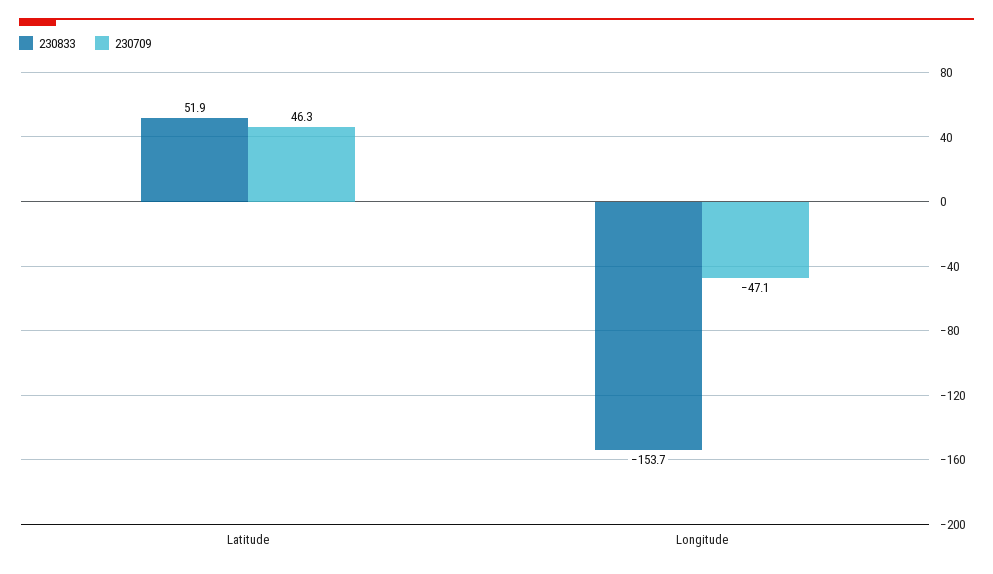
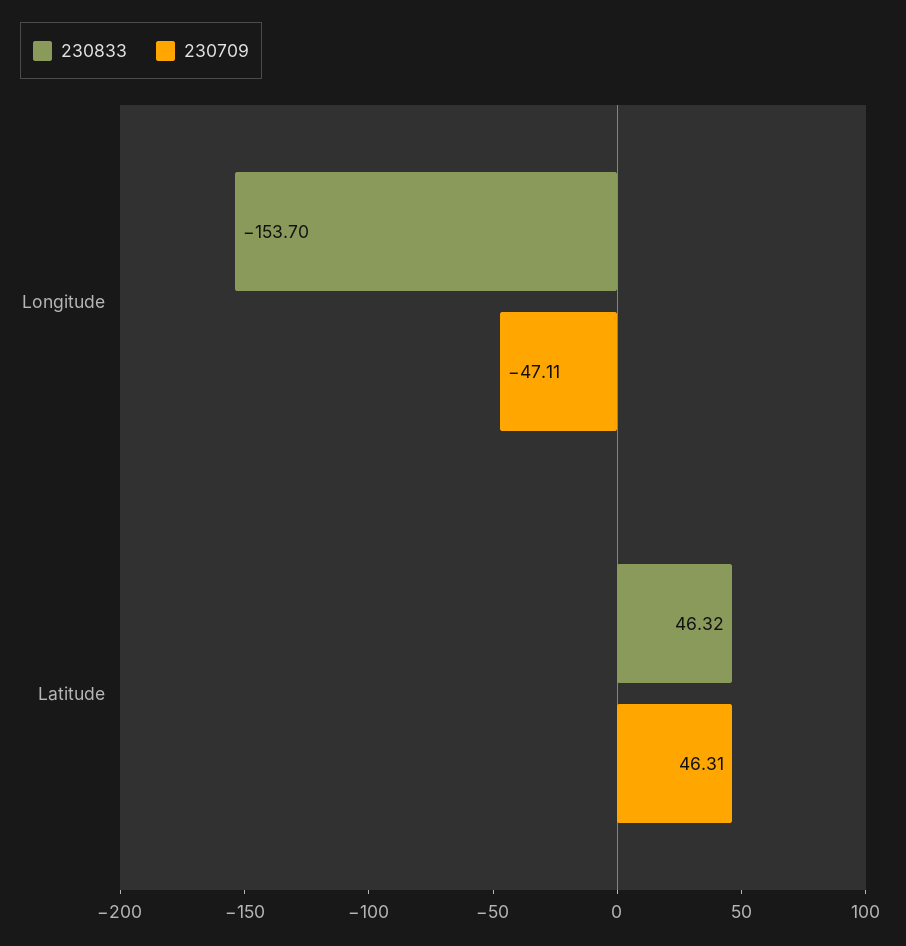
  {
    "230833": {
-     "Latitude": 51.9,
+     "Latitude": 46.32,
      "Longitude": -153.7
    },
    "230709": {
      "Latitude": 46.31,
      "Longitude": -47.11
    }
  }

